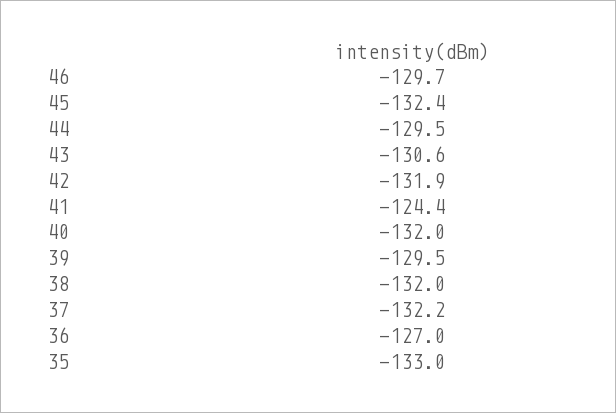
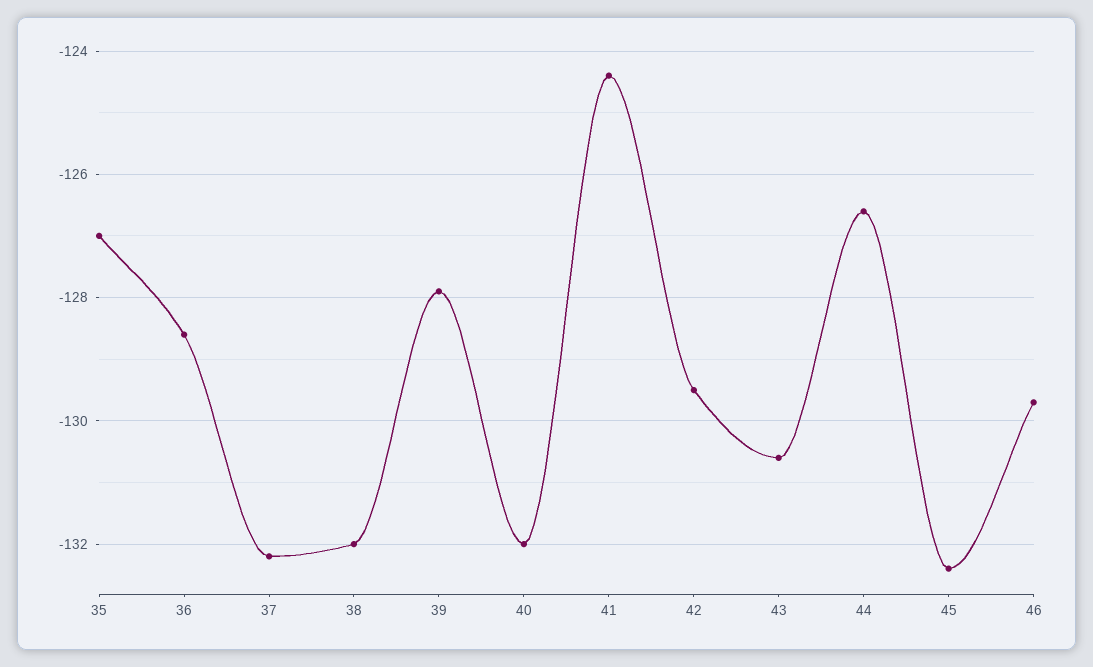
  {
    "46": -129.7,
    "45": -132.4,
-   "44": -129.5,
+   "44": -126.5,
    "43": -130.6,
-   "42": -131.9,
+   "42": -129.5,
    "41": -124.4,
    "40": -132,
-   "39": -129.5,
+   "39": -128,
    "38": -132,
    "37": -132.2,
-   "36": -127,
+   "36": -128.5,
-   "35": -133
+   "35": -127
  }

